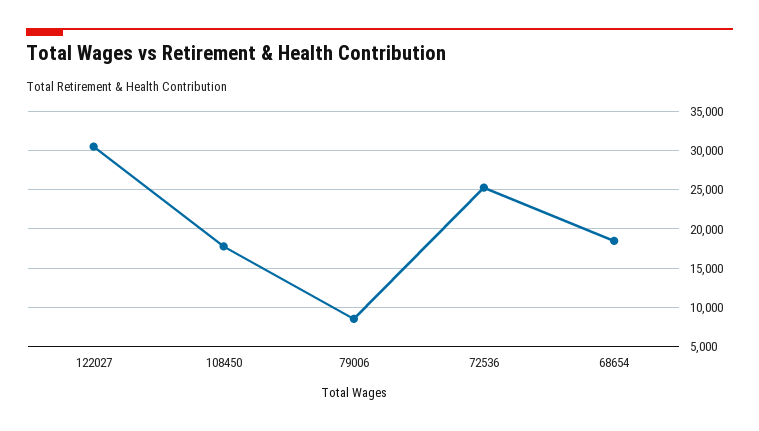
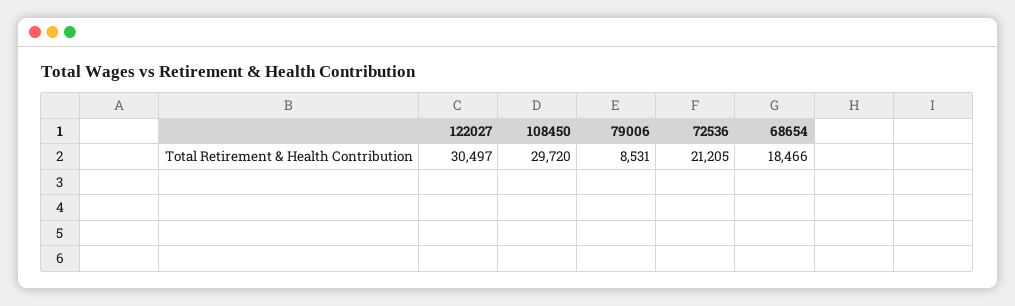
  {
    "122027": 30497,
-   "108450": 18000,
+   "108450": 29720,
    "79006": 8531,
-   "72536": 25000,
+   "72536": 21205,
    "68654": 18466
  }

